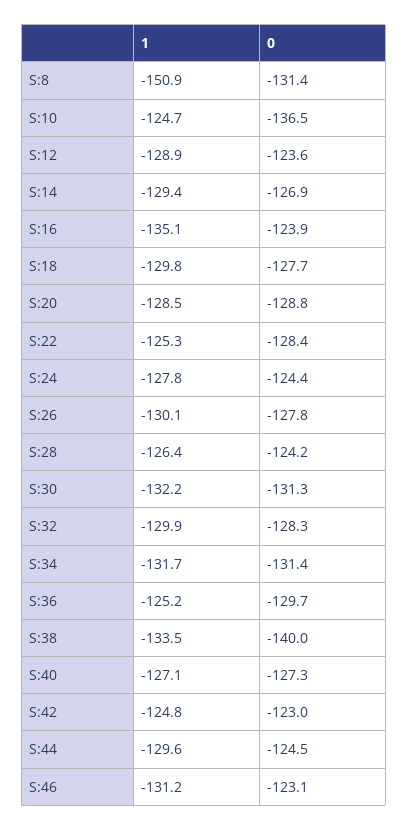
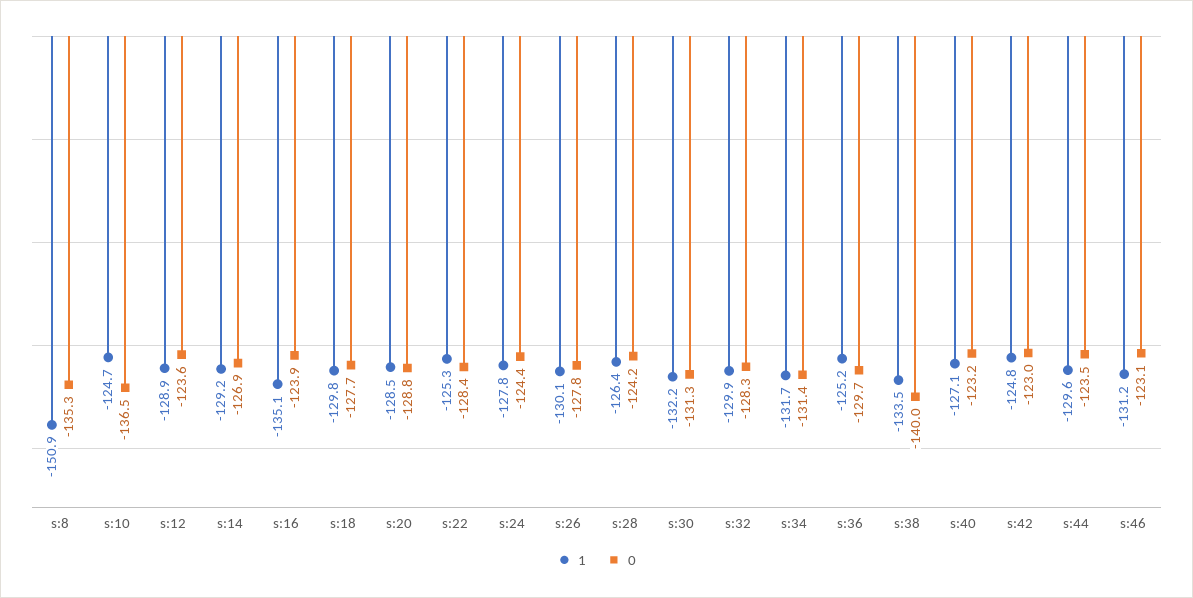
  {
    "1": {
      "S:8": -150.9,
      "S:10": -124.7,
      "S:12": -128.9,
-     "S:14": -129.4,
+     "S:14": -129.2,
      "S:16": -135.1,
      "S:18": -129.8,
      "S:20": -128.5,
      "S:22": -125.3,
      "S:24": -127.8,
      "S:26": -130.1,
      "S:28": -126.4,
      "S:30": -132.2,
      "S:32": -129.9,
      "S:34": -131.7,
      "S:36": -125.2,
      "S:38": -133.5,
      "S:40": -127.1,
      "S:42": -124.8,
      "S:44": -129.6,
      "S:46": -131.2
    },
    "0": {
-     "S:8": -131.4,
+     "S:8": -135.3,
      "S:10": -136.5,
      "S:12": -123.6,
      "S:14": -126.9,
      "S:16": -123.9,
      "S:18": -127.7,
      "S:20": -128.8,
      "S:22": -128.4,
      "S:24": -124.4,
      "S:26": -127.8,
      "S:28": -124.2,
      "S:30": -131.3,
      "S:32": -128.3,
      "S:34": -131.4,
      "S:36": -129.7,
      "S:38": -140,
-     "S:40": -127.3,
+     "S:40": -123.2,
      "S:42": -123,
-     "S:44": -124.5,
+     "S:44": -123.5,
      "S:46": -123.1
    }
  }

